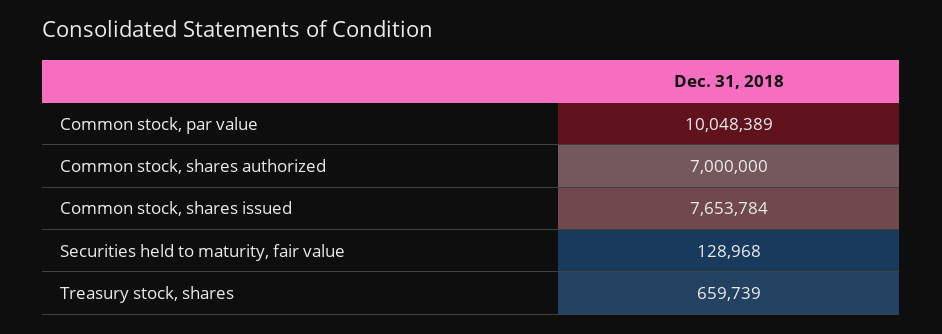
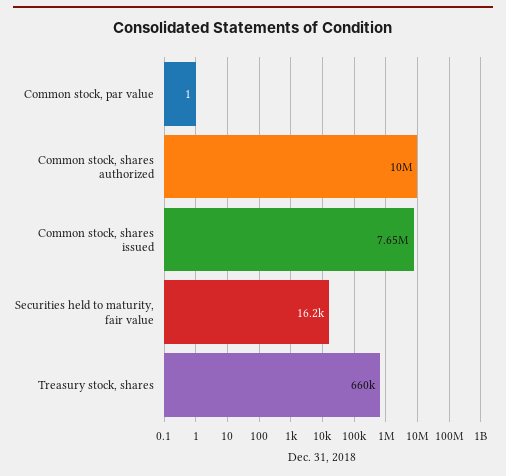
  {
-   "Common stock, par value": 10048389,
+   "Common stock, par value": 1,
-   "Common stock, shares authorized": 7000000,
+   "Common stock, shares authorized": 10000000,
    "Common stock, shares issued": 7653784,
-   "Securities held to maturity, fair value": 128968,
+   "Securities held to maturity, fair value": 16200,
    "Treasury stock, shares": 659739
  }

